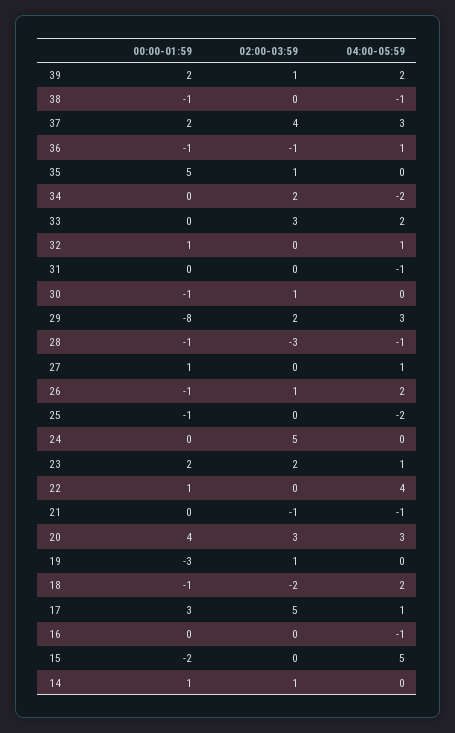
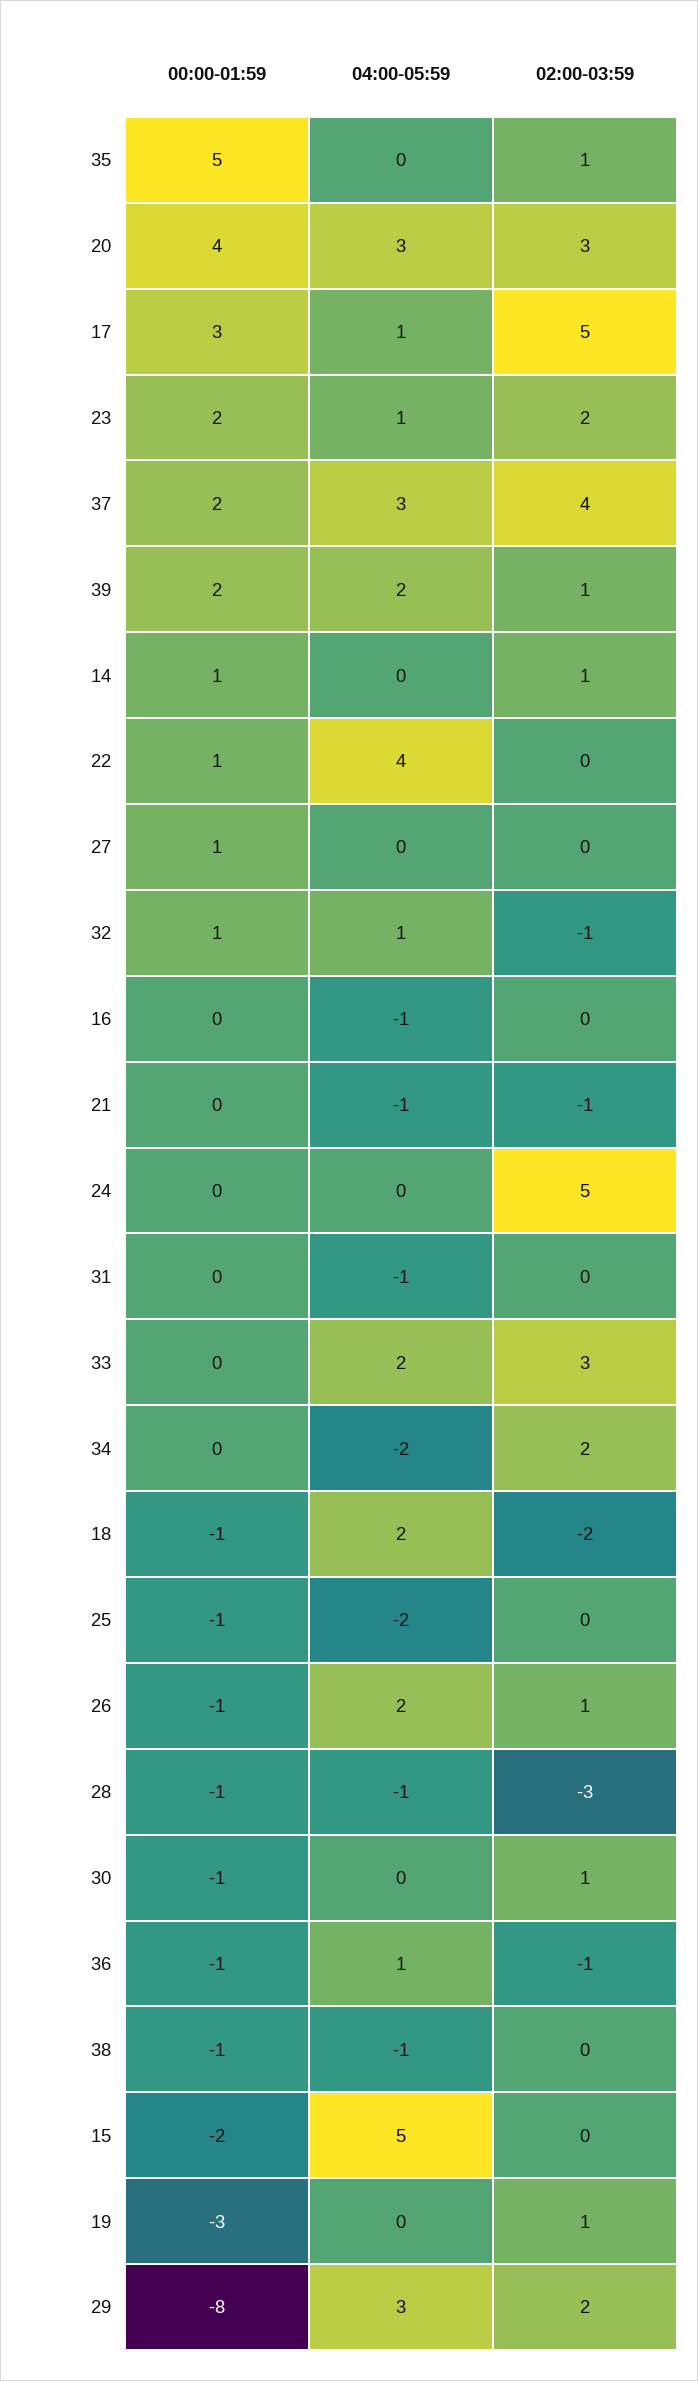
  {
    "00:00-01:59": {
      "39": 2,
      "38": -1,
      "37": 2,
      "36": -1,
      "35": 5,
      "34": 0,
      "33": 0,
      "32": 1,
      "31": 0,
      "30": -1,
      "29": -8,
      "28": -1,
      "27": 1,
      "26": -1,
      "25": -1,
      "24": 0,
      "23": 2,
      "22": 1,
      "21": 0,
      "20": 4,
      "19": -3,
      "18": -1,
      "17": 3,
      "16": 0,
      "15": -2,
      "14": 1
    },
    "02:00-03:59": {
      "39": 1,
      "38": 0,
      "37": 4,
      "36": -1,
      "35": 1,
      "34": 2,
      "33": 3,
-     "32": 0,
+     "32": -1,
      "31": 0,
      "30": 1,
      "29": 2,
      "28": -3,
      "27": 0,
      "26": 1,
      "25": 0,
      "24": 5,
      "23": 2,
      "22": 0,
      "21": -1,
      "20": 3,
      "19": 1,
      "18": -2,
      "17": 5,
      "16": 0,
      "15": 0,
      "14": 1
    },
    "04:00-05:59": {
      "39": 2,
      "38": -1,
      "37": 3,
      "36": 1,
      "35": 0,
      "34": -2,
      "33": 2,
      "32": 1,
      "31": -1,
      "30": 0,
      "29": 3,
      "28": -1,
-     "27": 1,
+     "27": 0,
      "26": 2,
      "25": -2,
      "24": 0,
      "23": 1,
      "22": 4,
      "21": -1,
      "20": 3,
      "19": 0,
      "18": 2,
      "17": 1,
      "16": -1,
      "15": 5,
      "14": 0
    }
  }

